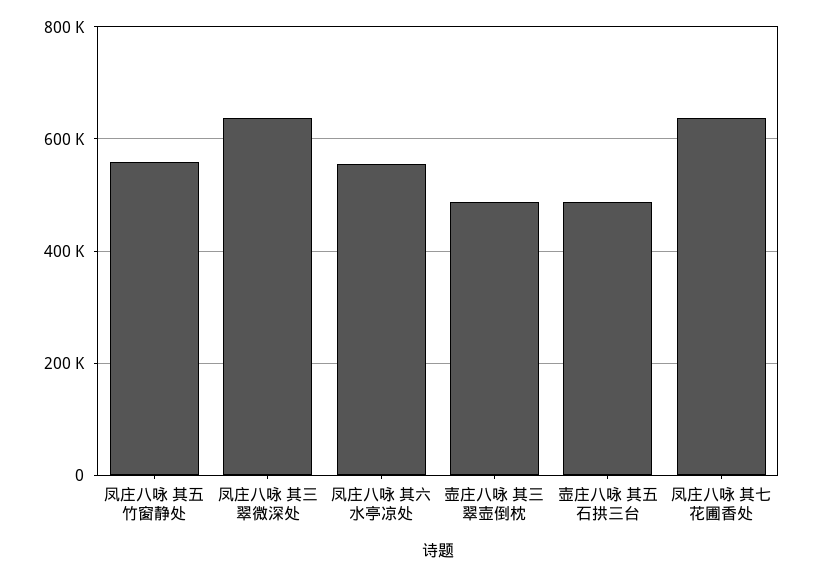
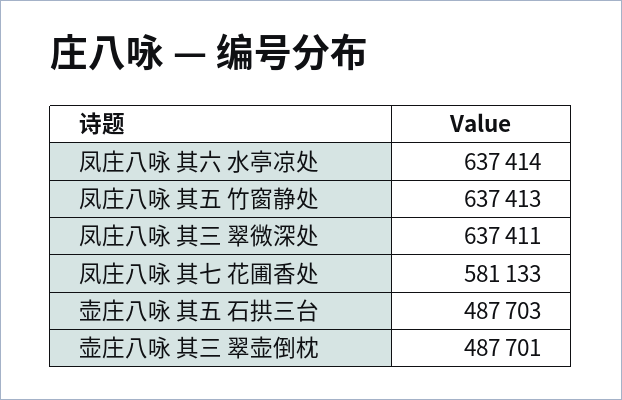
  {
-   "凤庄八咏 其五 竹窗静处": 560000,
+   "凤庄八咏 其五 竹窗静处": 637413,
    "凤庄八咏 其三 翠微深处": 637411,
-   "凤庄八咏 其六 水亭凉处": 560000,
+   "凤庄八咏 其六 水亭凉处": 637414,
    "壶庄八咏 其三 翠壶倒枕": 487701,
    "壶庄八咏 其五 石拱三台": 487703,
-   "凤庄八咏 其七 花圃香处": 640000
+   "凤庄八咏 其七 花圃香处": 581133
  }

